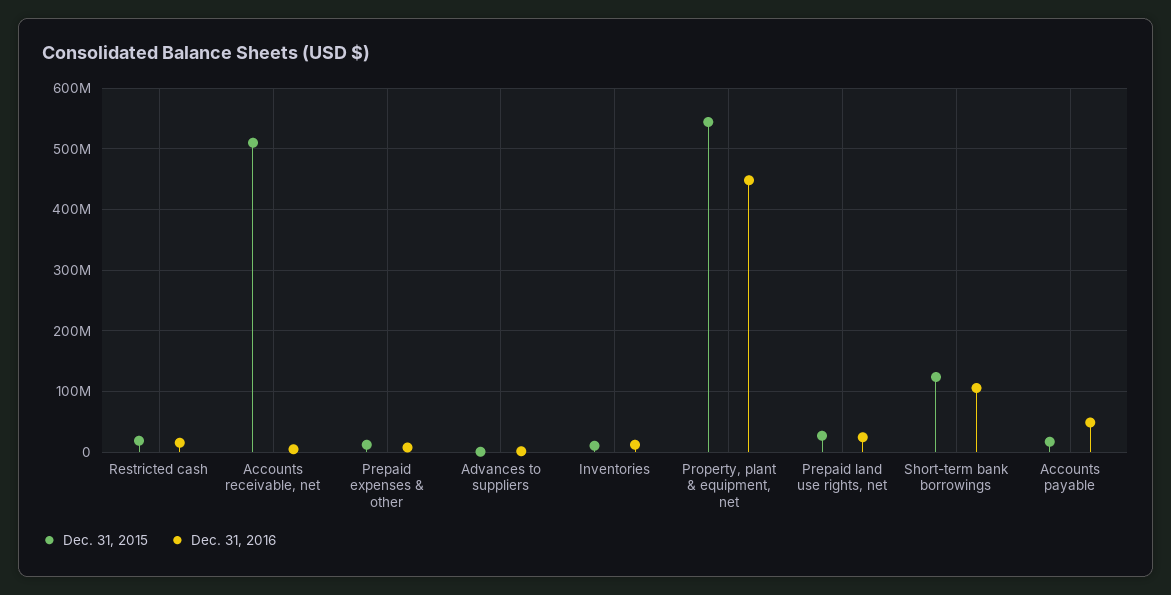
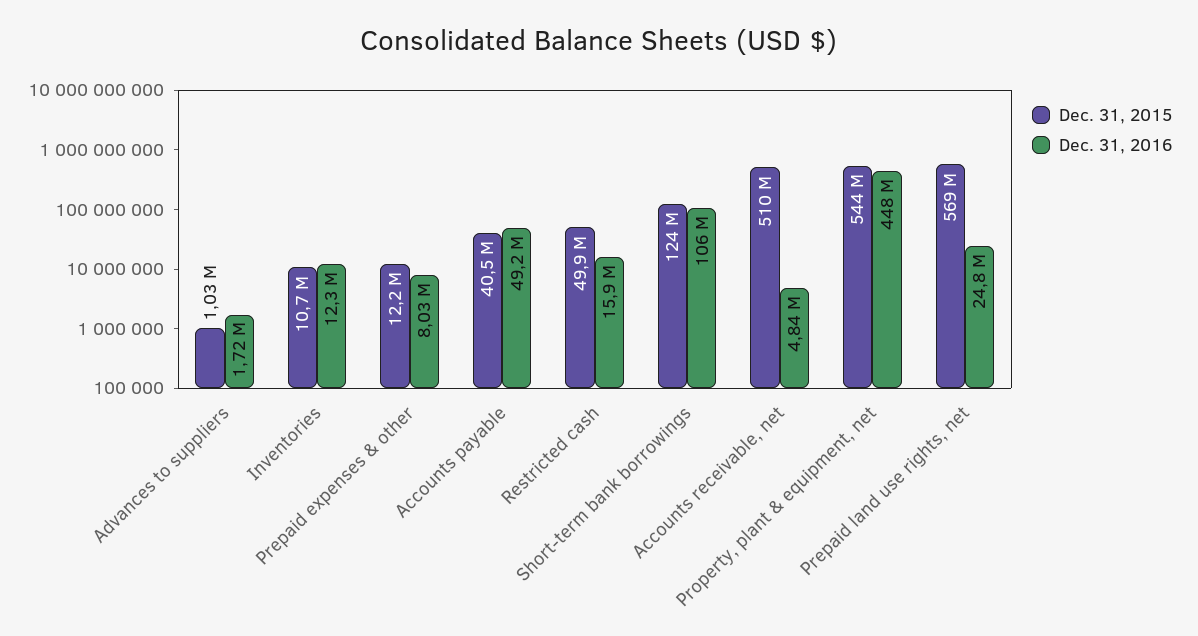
  {
    "Dec. 31, 2015": {
-     "Restricted cash": 20000000,
+     "Restricted cash": 49900000,
      "Accounts receivable, net": 510000000,
      "Prepaid expenses & other": 12200000,
      "Advances to suppliers": 1030000,
      "Inventories": 10700000,
      "Property, plant & equipment, net": 544000000,
-     "Prepaid land use rights, net": 30000000,
+     "Prepaid land use rights, net": 569000000,
      "Short-term bank borrowings": 124000000,
-     "Accounts payable": 20000000
+     "Accounts payable": 40500000
    },
    "Dec. 31, 2016": {
      "Restricted cash": 15900000,
      "Accounts receivable, net": 4840000,
      "Prepaid expenses & other": 8030000,
      "Advances to suppliers": 1720000,
      "Inventories": 12300000,
      "Property, plant & equipment, net": 448000000,
      "Prepaid land use rights, net": 24800000,
      "Short-term bank borrowings": 106000000,
      "Accounts payable": 49200000
    }
  }

